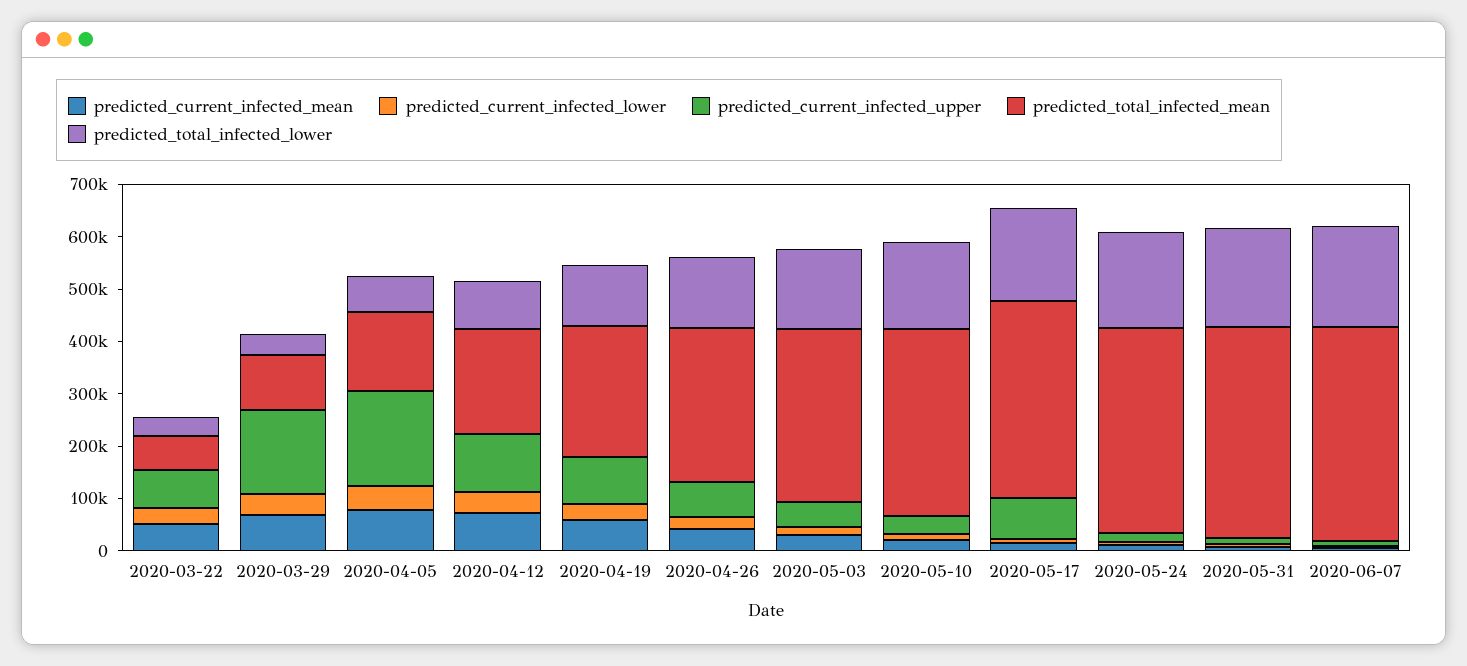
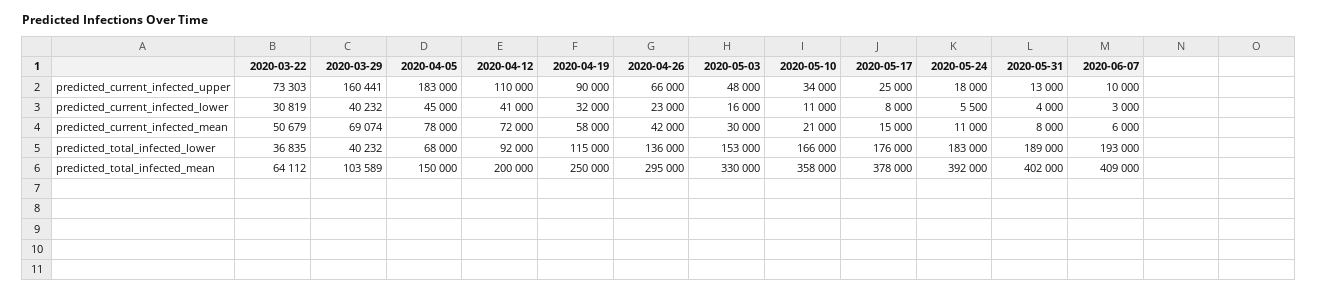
  {
    "predicted_current_infected_mean": {
      "2020-03-22": 50679,
      "2020-03-29": 69074,
      "2020-04-05": 78000,
      "2020-04-12": 72000,
      "2020-04-19": 58000,
      "2020-04-26": 42000,
      "2020-05-03": 30000,
      "2020-05-10": 21000,
      "2020-05-17": 15000,
      "2020-05-24": 11000,
      "2020-05-31": 8000,
      "2020-06-07": 6000
    },
    "predicted_current_infected_lower": {
      "2020-03-22": 30819,
      "2020-03-29": 40232,
      "2020-04-05": 45000,
      "2020-04-12": 41000,
      "2020-04-19": 32000,
      "2020-04-26": 23000,
      "2020-05-03": 16000,
      "2020-05-10": 11000,
      "2020-05-17": 8000,
      "2020-05-24": 5500,
      "2020-05-31": 4000,
      "2020-06-07": 3000
    },
    "predicted_current_infected_upper": {
      "2020-03-22": 73303,
      "2020-03-29": 160441,
      "2020-04-05": 183000,
      "2020-04-12": 110000,
      "2020-04-19": 90000,
      "2020-04-26": 66000,
      "2020-05-03": 48000,
      "2020-05-10": 34000,
-     "2020-05-17": 80000,
+     "2020-05-17": 25000,
      "2020-05-24": 18000,
      "2020-05-31": 13000,
      "2020-06-07": 10000
    },
    "predicted_total_infected_mean": {
      "2020-03-22": 64112,
      "2020-03-29": 103589,
      "2020-04-05": 150000,
      "2020-04-12": 200000,
      "2020-04-19": 250000,
      "2020-04-26": 295000,
      "2020-05-03": 330000,
      "2020-05-10": 358000,
      "2020-05-17": 378000,
      "2020-05-24": 392000,
      "2020-05-31": 402000,
      "2020-06-07": 409000
    },
    "predicted_total_infected_lower": {
      "2020-03-22": 36835,
      "2020-03-29": 40232,
      "2020-04-05": 68000,
      "2020-04-12": 92000,
      "2020-04-19": 115000,
      "2020-04-26": 136000,
      "2020-05-03": 153000,
      "2020-05-10": 166000,
      "2020-05-17": 176000,
      "2020-05-24": 183000,
      "2020-05-31": 189000,
      "2020-06-07": 193000
    }
  }

